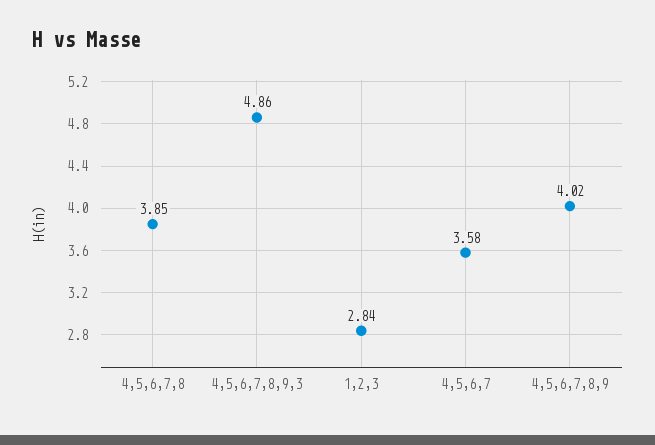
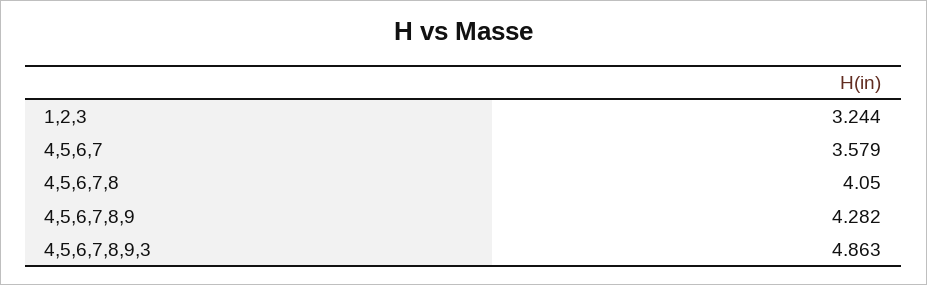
  {
-   "4,5,6,7,8": 3.85,
+   "4,5,6,7,8": 4.05,
    "4,5,6,7,8,9,3": 4.863,
-   "1,2,3": 2.84,
+   "1,2,3": 3.244,
    "4,5,6,7": 3.579,
-   "4,5,6,7,8,9": 4.02
+   "4,5,6,7,8,9": 4.282
  }

